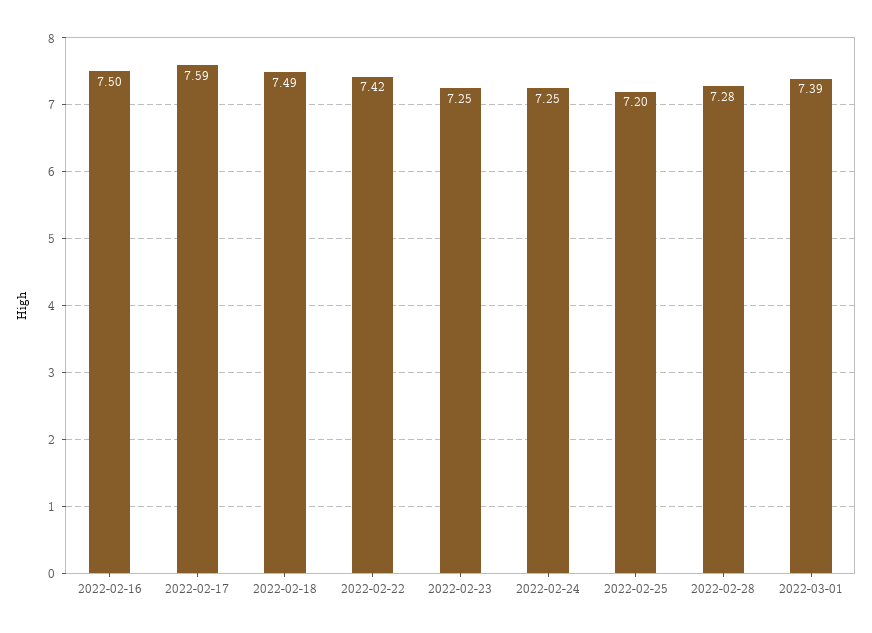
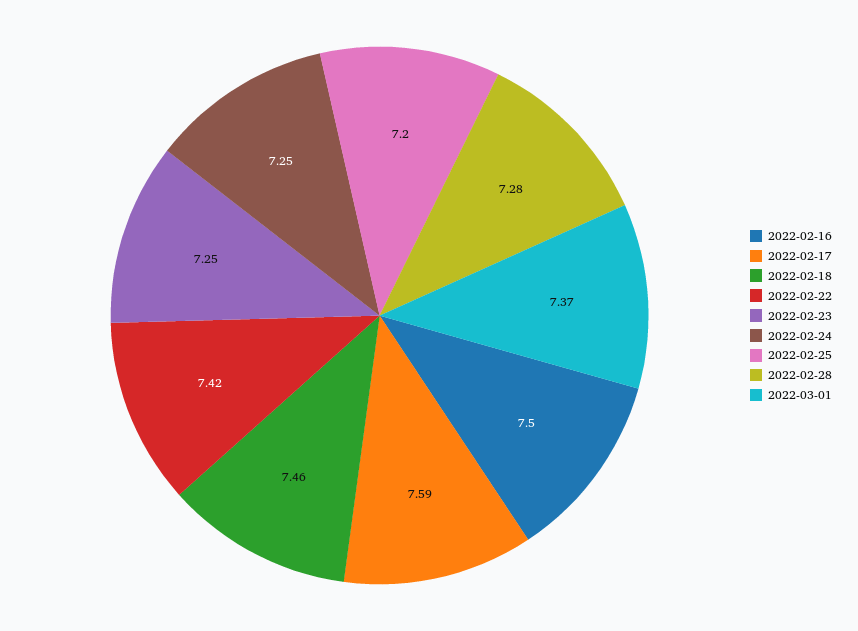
  {
    "2022-02-16": 7.5,
    "2022-02-17": 7.59,
-   "2022-02-18": 7.49,
+   "2022-02-18": 7.46,
    "2022-02-22": 7.42,
    "2022-02-23": 7.25,
    "2022-02-24": 7.25,
    "2022-02-25": 7.2,
    "2022-02-28": 7.28,
-   "2022-03-01": 7.39
+   "2022-03-01": 7.37
  }

